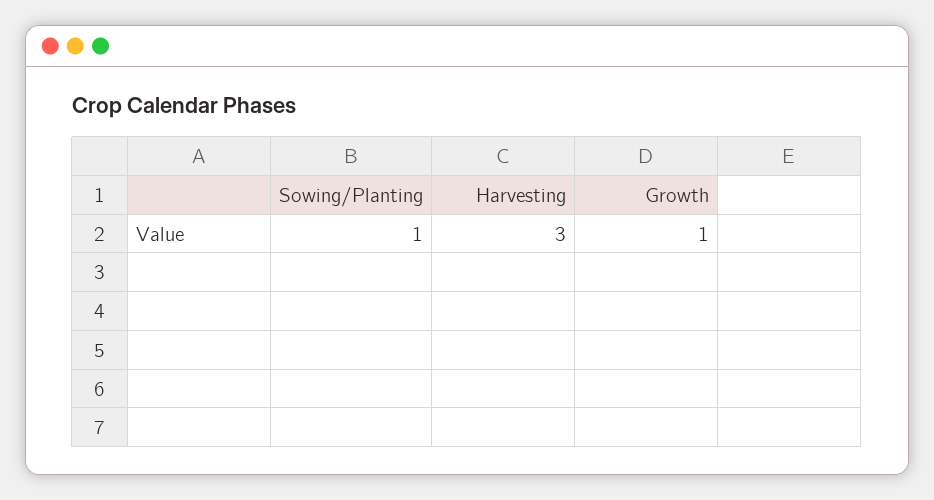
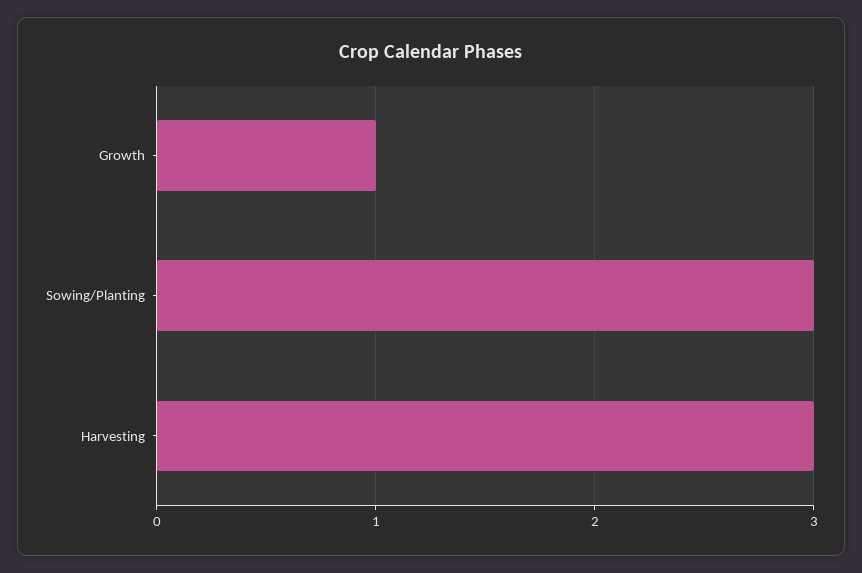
  {
-   "Sowing/Planting": 1,
+   "Sowing/Planting": 3,
    "Harvesting": 3,
    "Growth": 1
  }

